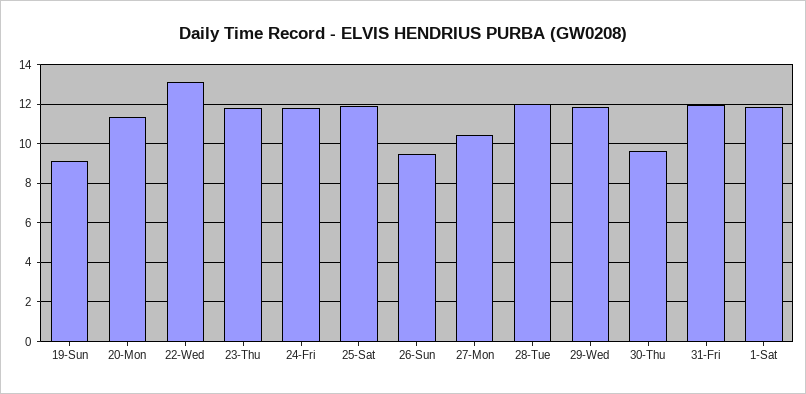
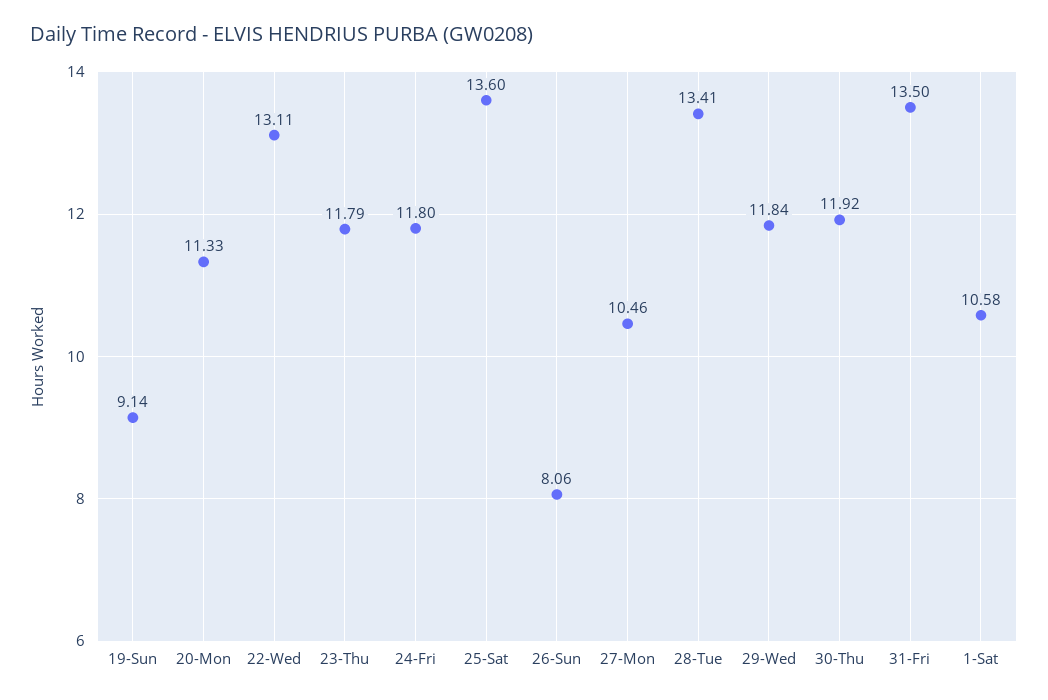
  {
    "19-Sun": 9.14,
    "20-Mon": 11.33,
    "22-Wed": 13.11,
    "23-Thu": 11.79,
    "24-Fri": 11.8,
-   "25-Sat": 12,
+   "25-Sat": 13.6,
-   "26-Sun": 9.5,
+   "26-Sun": 8.06,
    "27-Mon": 10.46,
-   "28-Tue": 12,
+   "28-Tue": 13.41,
    "29-Wed": 11.84,
-   "30-Thu": 9.5,
+   "30-Thu": 11.92,
-   "31-Fri": 12,
+   "31-Fri": 13.5,
-   "1-Sat": 12
+   "1-Sat": 10.58
  }

